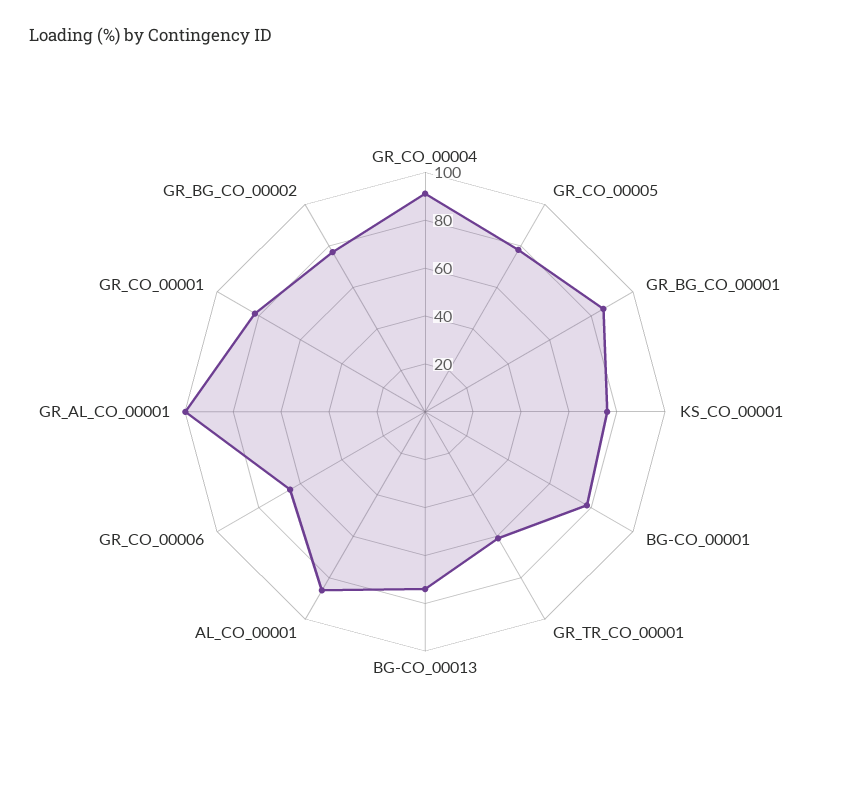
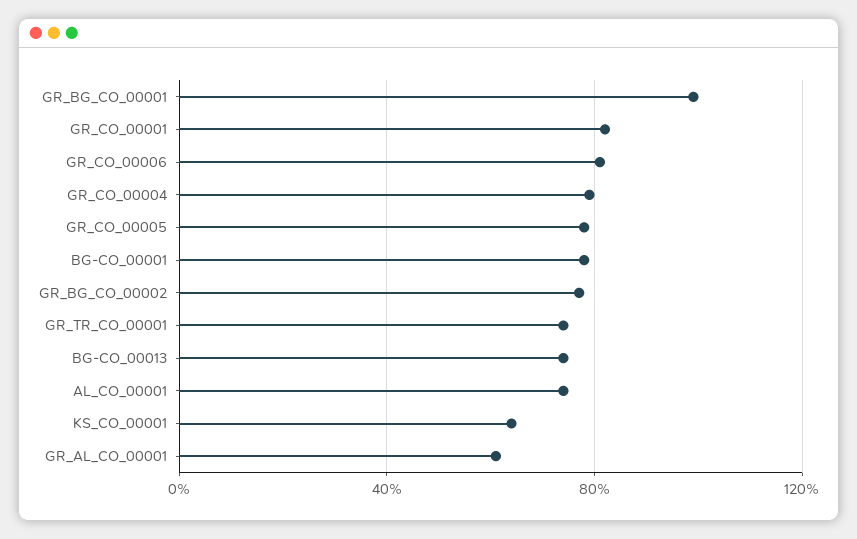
  {
-   "GR_CO_00004": 90,
+   "GR_CO_00004": 80,
    "GR_CO_00005": 80,
-   "GR_BG_CO_00001": 85,
+   "GR_BG_CO_00001": 100,
-   "KS_CO_00001": 75,
+   "KS_CO_00001": 65,
    "BG-CO_00001": 80,
-   "GR_TR_CO_00001": 60,
+   "GR_TR_CO_00001": 75,
    "BG-CO_00013": 75,
-   "AL_CO_00001": 85,
+   "AL_CO_00001": 75,
-   "GR_CO_00006": 65,
+   "GR_CO_00006": 80,
-   "GR_AL_CO_00001": 100,
+   "GR_AL_CO_00001": 60,
    "GR_CO_00001": 80,
    "GR_BG_CO_00002": 75
  }

